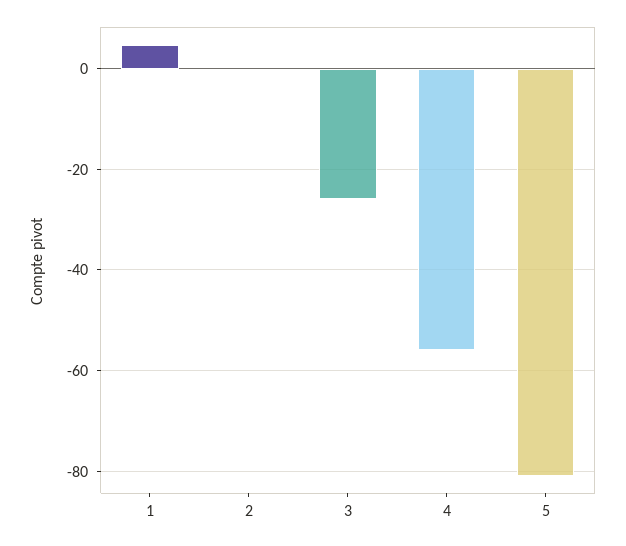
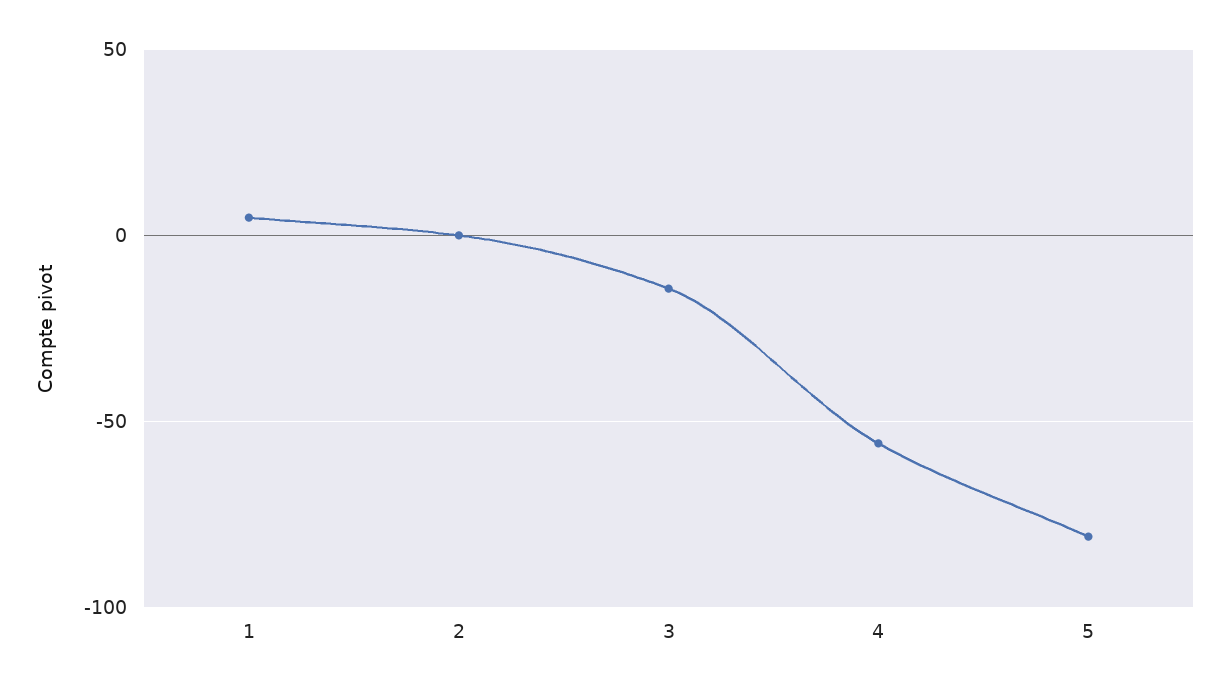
  {
    "1": 4,
    "2": 0,
-   "3": -26,
+   "3": -15,
    "4": -56,
    "5": -80
  }

